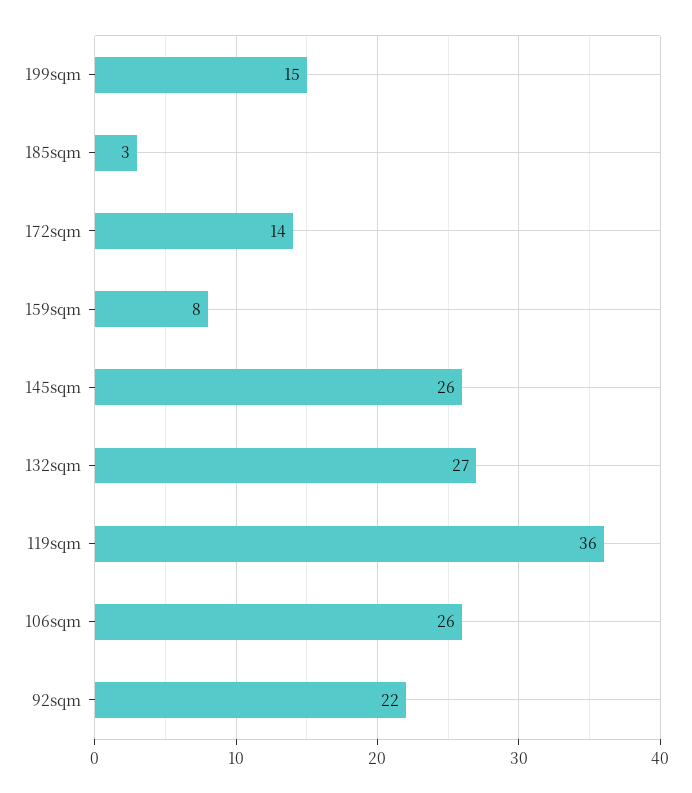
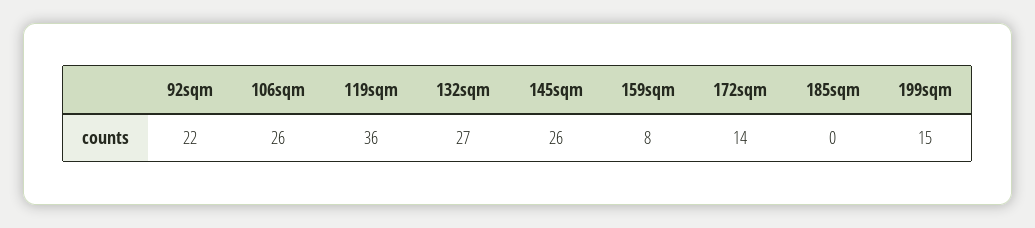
  {
    "199sqm": 15,
-   "185sqm": 3,
+   "185sqm": 0,
    "172sqm": 14,
    "159sqm": 8,
    "145sqm": 26,
    "132sqm": 27,
    "119sqm": 36,
    "106sqm": 26,
    "92sqm": 22
  }

